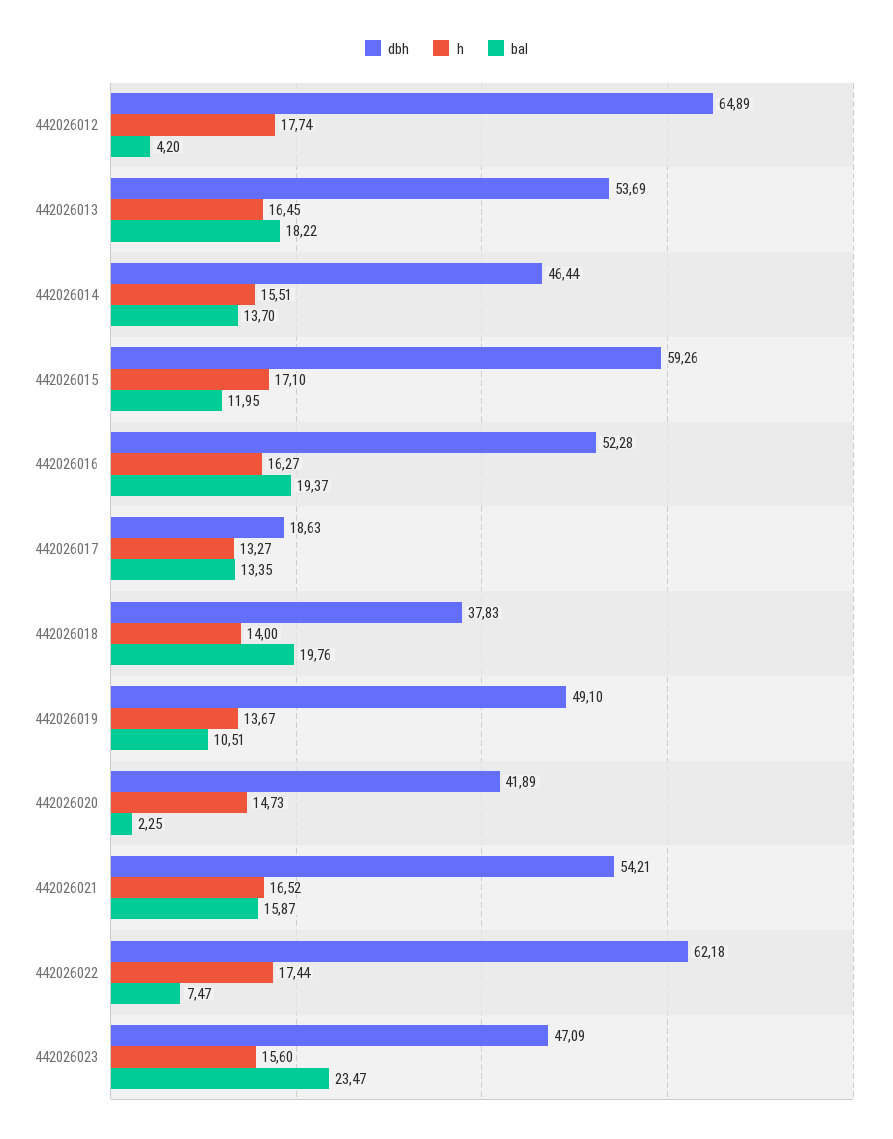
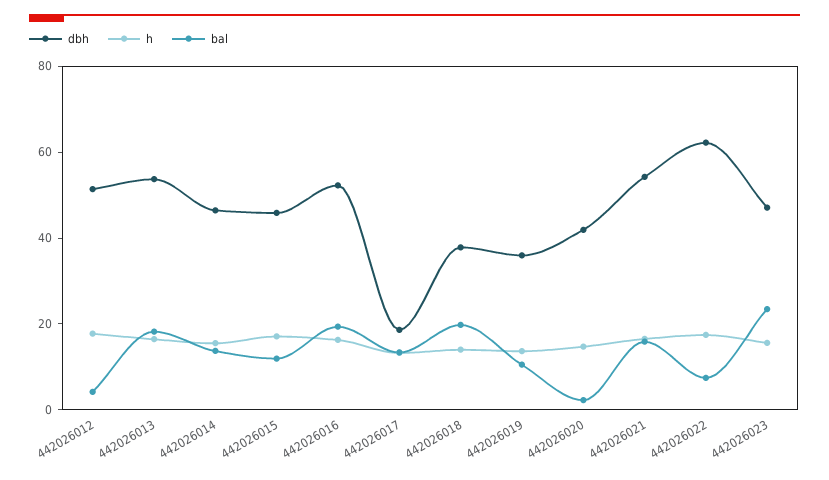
  {
    "dbh": {
-     "442026012": 64.89,
+     "442026012": 50,
      "442026013": 53.69,
      "442026014": 46.44,
-     "442026015": 59.26,
+     "442026015": 45,
      "442026016": 52.28,
      "442026017": 18.63,
      "442026018": 37.83,
-     "442026019": 49.1,
+     "442026019": 35,
      "442026020": 41.89,
      "442026021": 54.21,
      "442026022": 62.18,
      "442026023": 47.09
    },
    "h": {
      "442026012": 17.74,
      "442026013": 16.45,
      "442026014": 15.51,
      "442026015": 17.1,
      "442026016": 16.27,
      "442026017": 13.27,
      "442026018": 14,
      "442026019": 13.67,
      "442026020": 14.73,
      "442026021": 16.52,
      "442026022": 17.44,
      "442026023": 15.6
    },
    "bal": {
      "442026012": 4.2,
      "442026013": 18.22,
      "442026014": 13.7,
      "442026015": 11.95,
      "442026016": 19.37,
      "442026017": 13.35,
      "442026018": 19.76,
      "442026019": 10.51,
      "442026020": 2.25,
      "442026021": 15.87,
      "442026022": 7.47,
      "442026023": 23.47
    }
  }

